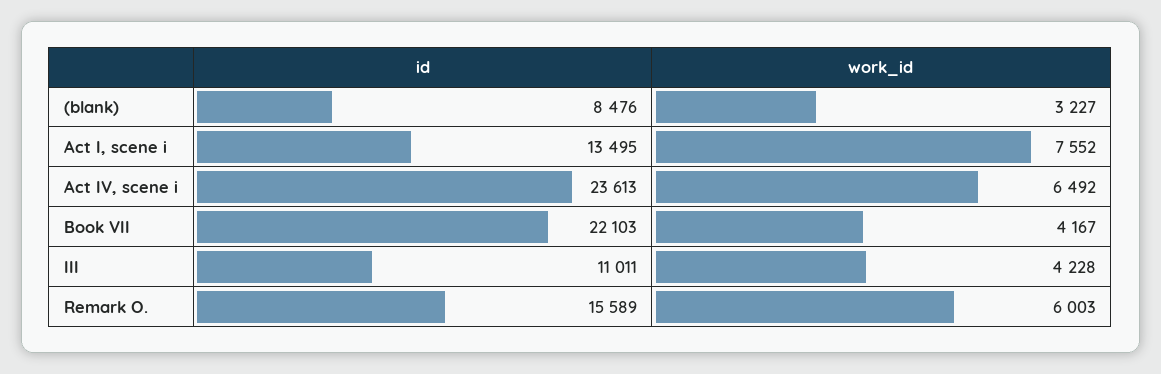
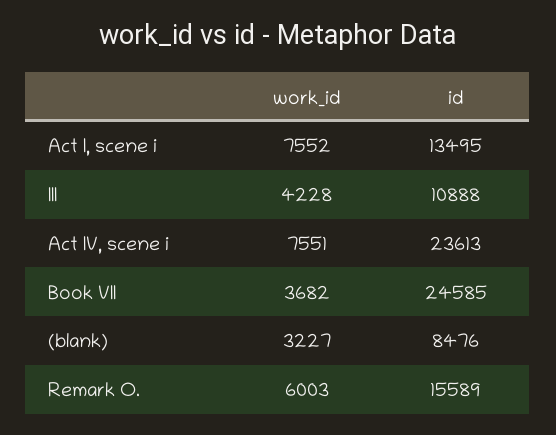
  {
    "id": {
      "(blank)": 8476,
      "Act I, scene i": 13495,
      "Act IV, scene i": 23613,
-     "Book VII": 22103,
+     "Book VII": 24585,
-     "III": 11011,
+     "III": 10888,
      "Remark O.": 15589
    },
    "work_id": {
      "(blank)": 3227,
      "Act I, scene i": 7552,
-     "Act IV, scene i": 6492,
+     "Act IV, scene i": 7551,
-     "Book VII": 4167,
+     "Book VII": 3682,
      "III": 4228,
      "Remark O.": 6003
    }
  }

